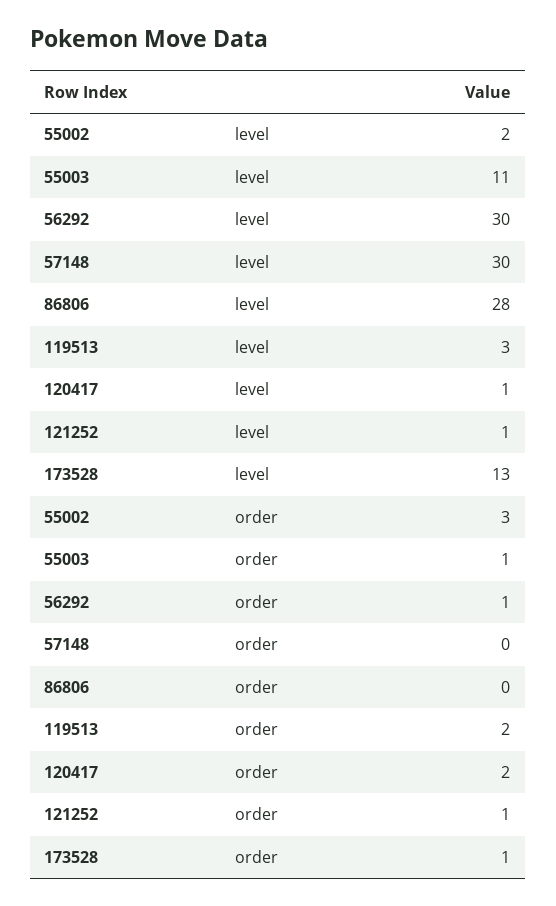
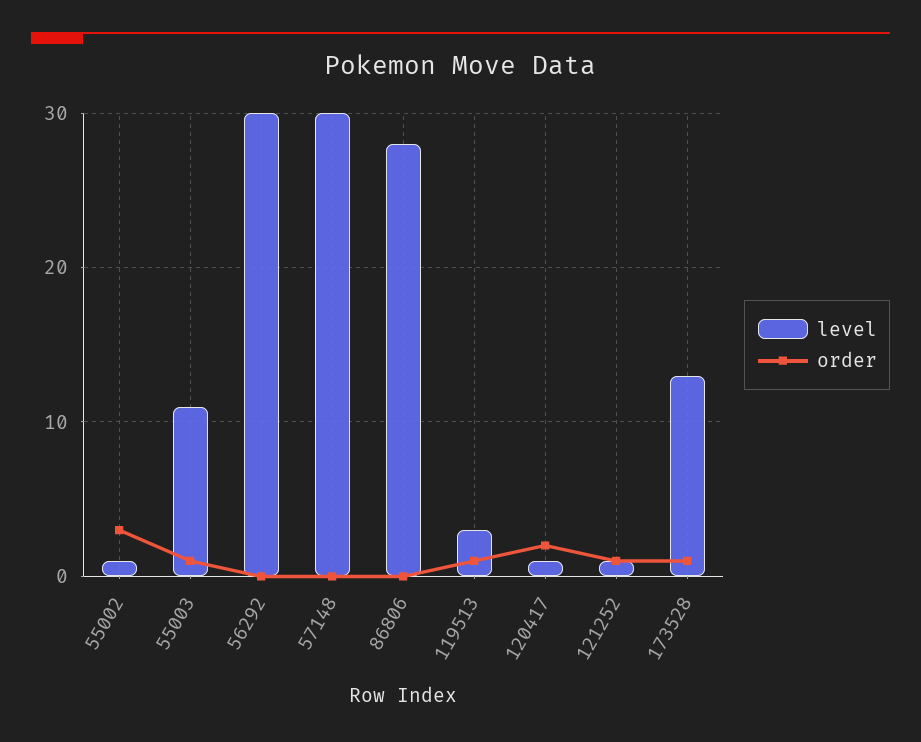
  {
    "level": {
-     "55002": 2,
+     "55002": 1,
      "55003": 11,
      "56292": 30,
      "57148": 30,
      "86806": 28,
      "119513": 3,
      "120417": 1,
      "121252": 1,
      "173528": 13
    },
    "order": {
      "55002": 3,
      "55003": 1,
-     "56292": 1,
+     "56292": 0,
      "57148": 0,
      "86806": 0,
-     "119513": 2,
+     "119513": 1,
      "120417": 2,
      "121252": 1,
      "173528": 1
    }
  }

